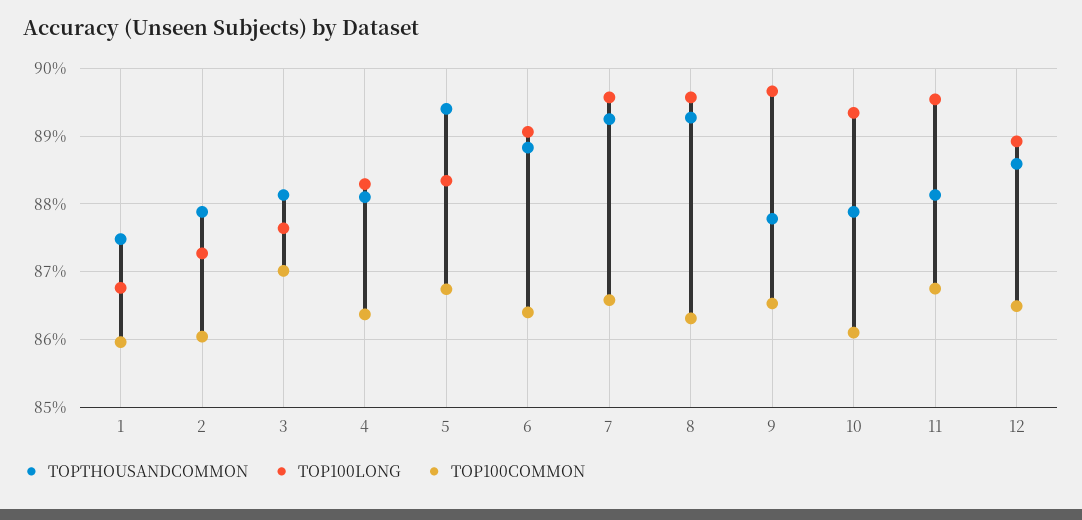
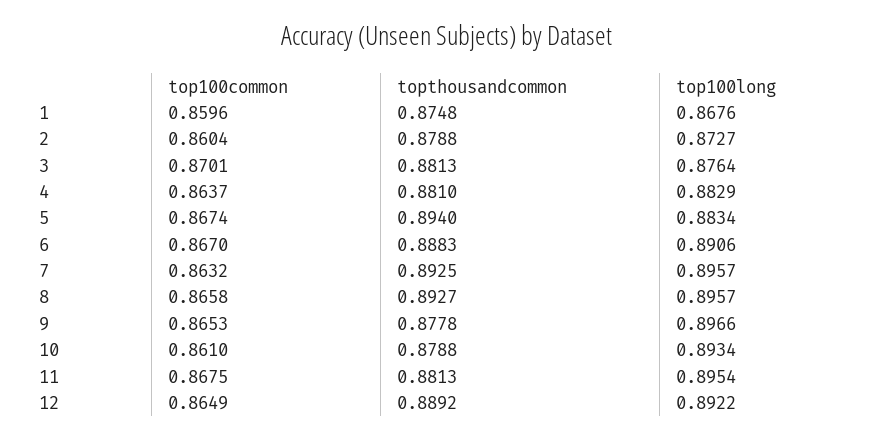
  {
    "TOPTHOUSANDCOMMON": {
      "1": 0.8748,
      "2": 0.8788,
      "3": 0.8813,
      "4": 0.881,
      "5": 0.894,
      "6": 0.8883,
      "7": 0.8925,
      "8": 0.8927,
      "9": 0.8778,
      "10": 0.8788,
      "11": 0.8813,
-     "12": 0.886
+     "12": 0.8892
    },
    "TOP100LONG": {
      "1": 0.8676,
      "2": 0.8727,
      "3": 0.8764,
      "4": 0.8829,
      "5": 0.8834,
      "6": 0.8906,
      "7": 0.8957,
      "8": 0.8957,
      "9": 0.8966,
      "10": 0.8934,
      "11": 0.8954,
-     "12": 0.889
+     "12": 0.8922
    },
    "TOP100COMMON": {
      "1": 0.8596,
      "2": 0.8604,
      "3": 0.8701,
      "4": 0.8637,
      "5": 0.8674,
-     "6": 0.864,
+     "6": 0.867,
-     "7": 0.866,
+     "7": 0.8632,
-     "8": 0.863,
+     "8": 0.8658,
      "9": 0.8653,
      "10": 0.861,
      "11": 0.8675,
      "12": 0.8649
    }
  }

